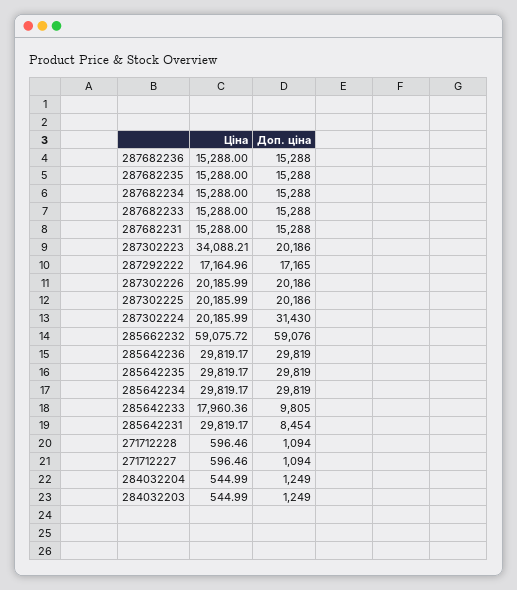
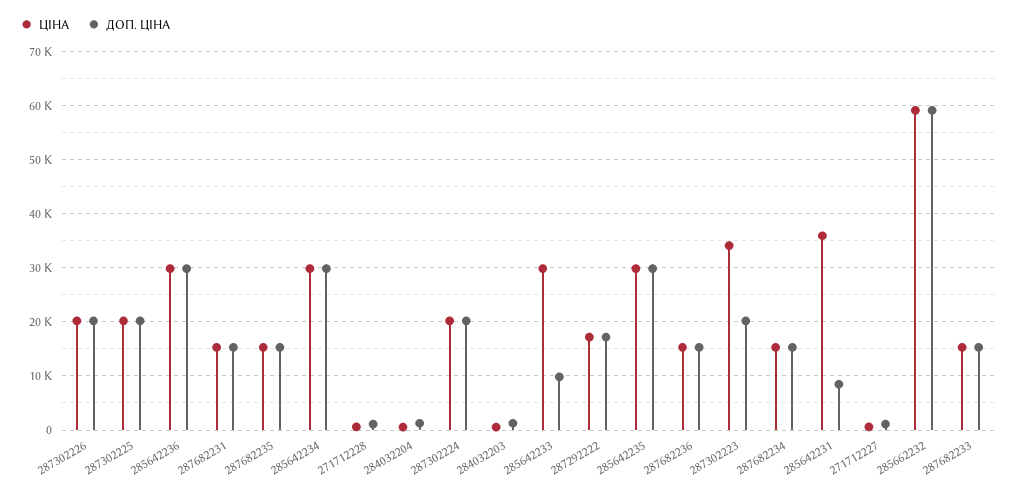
  {
    "Ціна": {
      "287682236": 15288,
      "287682235": 15288,
      "287682234": 15288,
      "287682233": 15288,
      "287682231": 15288,
      "287302223": 34088.21,
      "287292222": 17164.96,
      "287302226": 20185.99,
      "287302225": 20185.99,
      "287302224": 20185.99,
      "285662232": 59075.72,
      "285642236": 29819.17,
      "285642235": 29819.17,
      "285642234": 29819.17,
-     "285642233": 17960.36,
+     "285642233": 30000,
-     "285642231": 29819.17,
+     "285642231": 36000,
      "271712228": 596.46,
      "271712227": 596.46,
      "284032204": 544.99,
      "284032203": 544.99
    },
    "Доп. ціна": {
      "287682236": 15288,
      "287682235": 15288,
      "287682234": 15288,
      "287682233": 15288,
      "287682231": 15288,
      "287302223": 20186,
      "287292222": 17165,
      "287302226": 20186,
      "287302225": 20186,
-     "287302224": 31430,
+     "287302224": 20000,
      "285662232": 59076,
      "285642236": 29819,
      "285642235": 29819,
      "285642234": 29819,
      "285642233": 9805,
      "285642231": 8454,
      "271712228": 1094,
      "271712227": 1094,
      "284032204": 1249,
      "284032203": 1249
    }
  }

